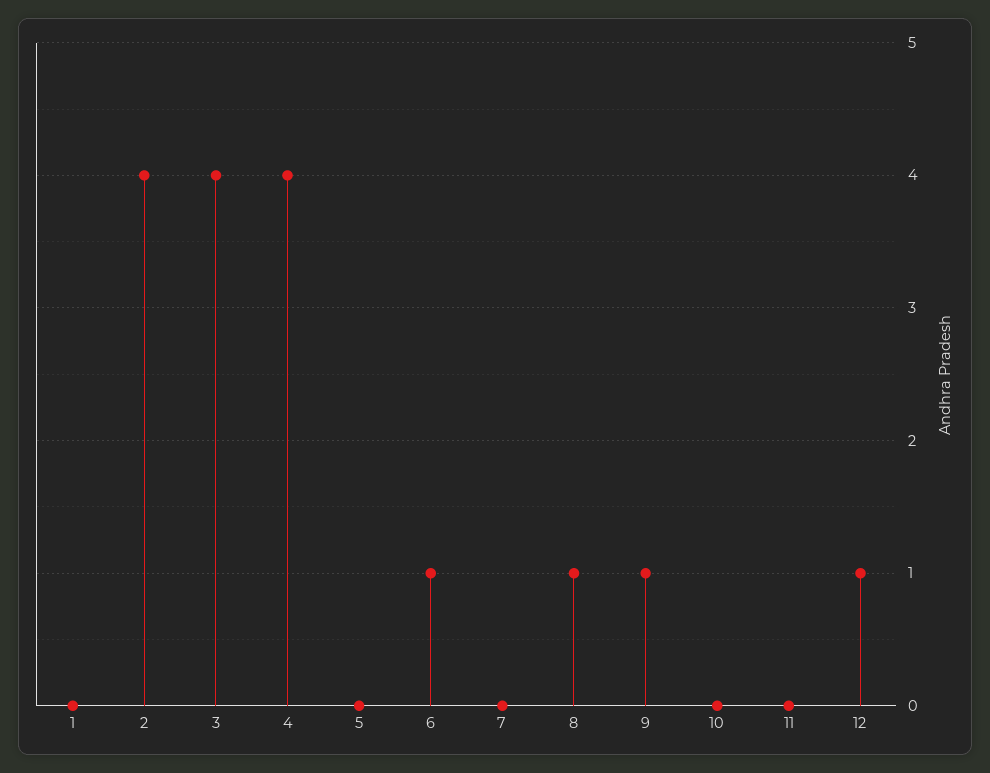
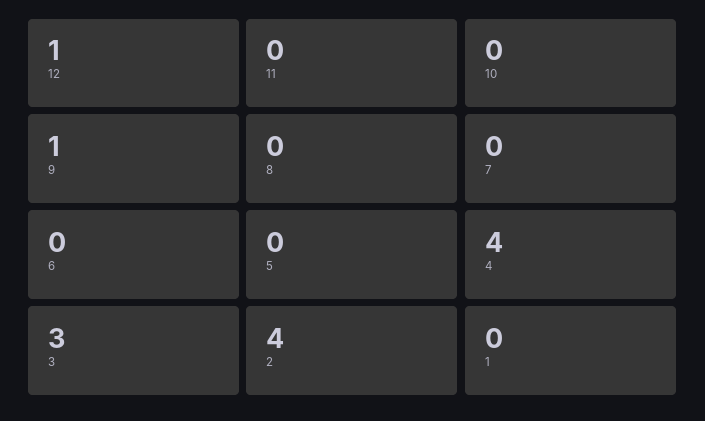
  {
    "1": 0,
    "2": 4,
-   "3": 4,
+   "3": 3,
    "4": 4,
    "5": 0,
-   "6": 1,
+   "6": 0,
    "7": 0,
-   "8": 1,
+   "8": 0,
    "9": 1,
    "10": 0,
    "11": 0,
    "12": 1
  }

